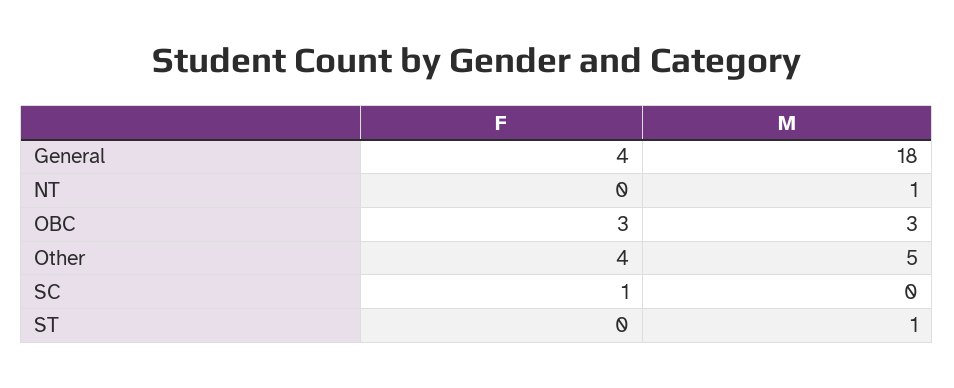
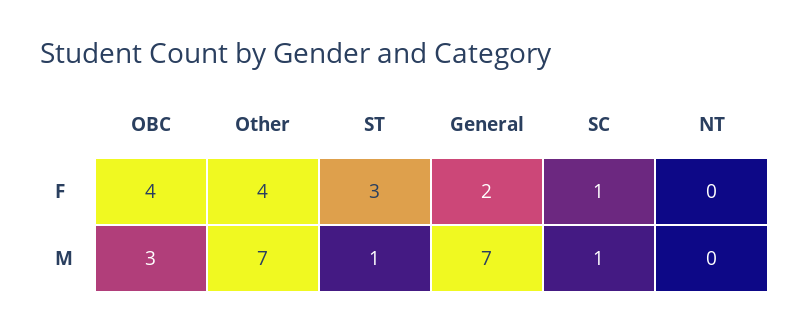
  {
    "F": {
-     "General": 4,
+     "General": 2,
      "NT": 0,
-     "OBC": 3,
+     "OBC": 4,
      "Other": 4,
      "SC": 1,
-     "ST": 0
+     "ST": 3
    },
    "M": {
-     "General": 18,
+     "General": 7,
-     "NT": 1,
+     "NT": 0,
      "OBC": 3,
-     "Other": 5,
+     "Other": 7,
-     "SC": 0,
+     "SC": 1,
      "ST": 1
    }
  }

